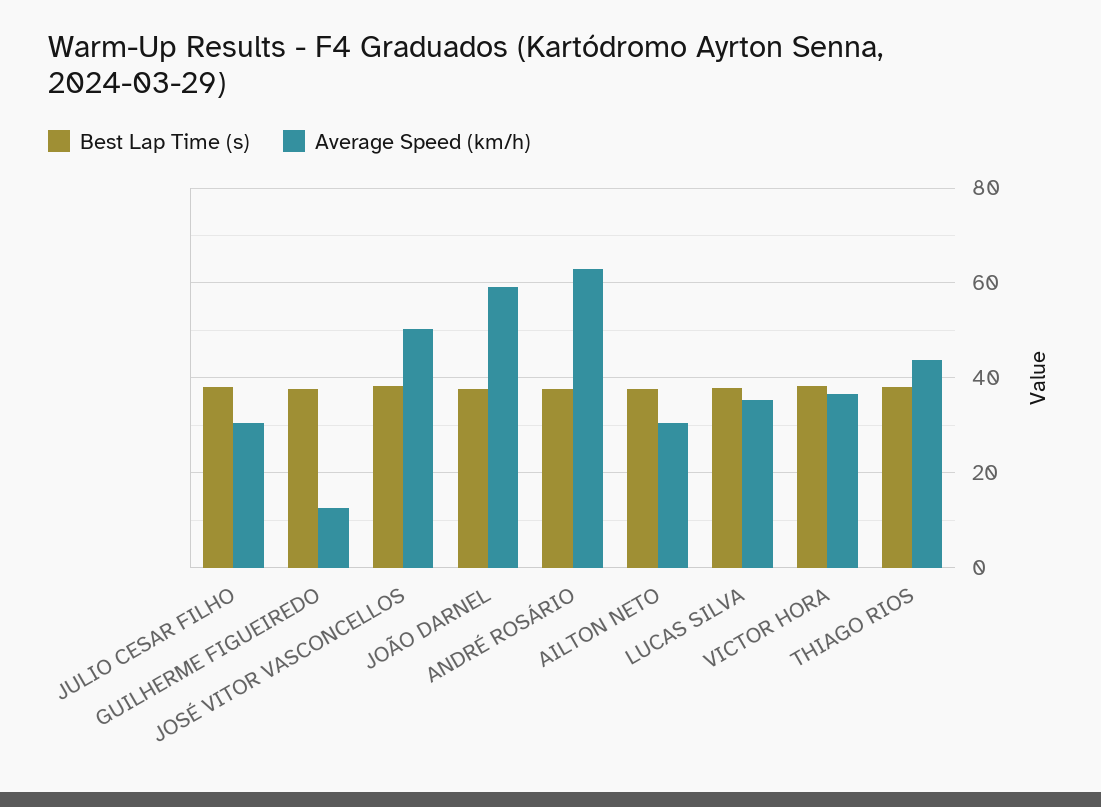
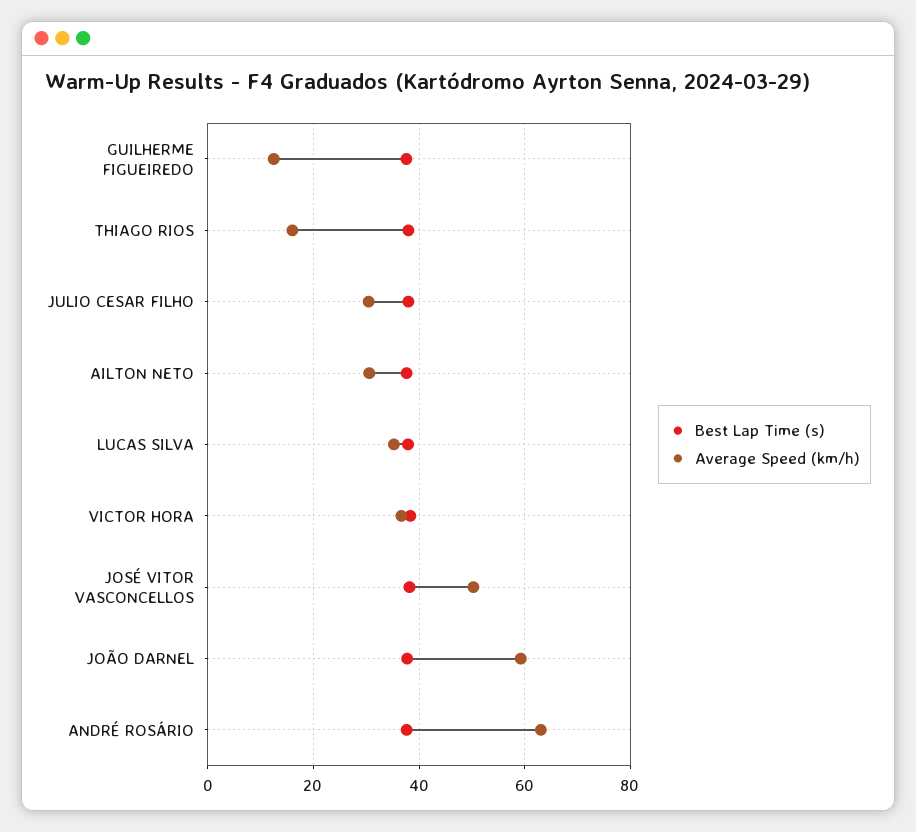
  {
    "Best Lap Time (s)": {
      "JULIO CESAR FILHO": 38,
      "GUILHERME FIGUEIREDO": 38,
      "JOSÉ VITOR VASCONCELLOS": 38,
      "JOÃO DARNEL": 38,
      "ANDRÉ ROSÁRIO": 38,
      "AILTON NETO": 38,
      "LUCAS SILVA": 38,
      "VICTOR HORA": 38,
      "THIAGO RIOS": 38
    },
    "Average Speed (km/h)": {
      "JULIO CESAR FILHO": 30,
      "GUILHERME FIGUEIREDO": 12,
      "JOSÉ VITOR VASCONCELLOS": 50,
      "JOÃO DARNEL": 60,
      "ANDRÉ ROSÁRIO": 64,
      "AILTON NETO": 30,
      "LUCAS SILVA": 36,
      "VICTOR HORA": 36,
-     "THIAGO RIOS": 44
+     "THIAGO RIOS": 16
    }
  }

